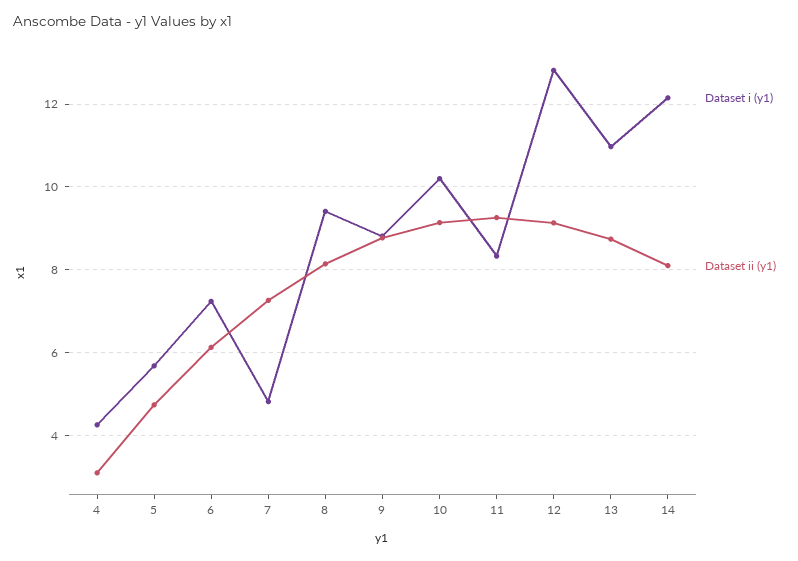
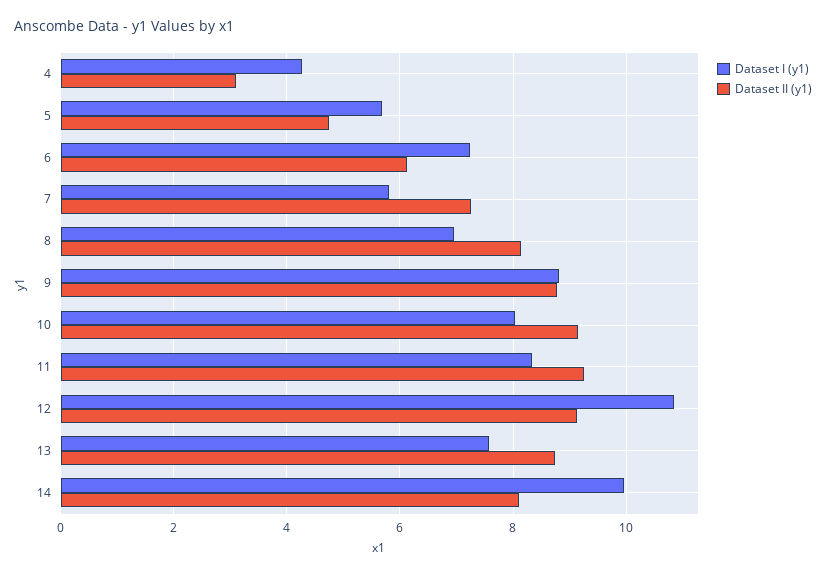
  {
    "Dataset i (y1)": {
      "4": 4.2,
      "5": 5.6,
      "6": 7.2,
-     "7": 4.8,
+     "7": 5.8,
-     "8": 9.4,
+     "8": 7,
      "9": 8.8,
-     "10": 10.2,
+     "10": 8,
      "11": 8.4,
-     "12": 12.8,
+     "12": 10.8,
-     "13": 11,
+     "13": 7.6,
-     "14": 12.2
+     "14": 10
    },
    "Dataset ii (y1)": {
      "4": 3.2,
      "5": 4.8,
      "6": 6.2,
      "7": 7.2,
      "8": 8.2,
      "9": 8.8,
      "10": 9.2,
      "11": 9.2,
      "12": 9.2,
      "13": 8.8,
      "14": 8.2
    }
  }

